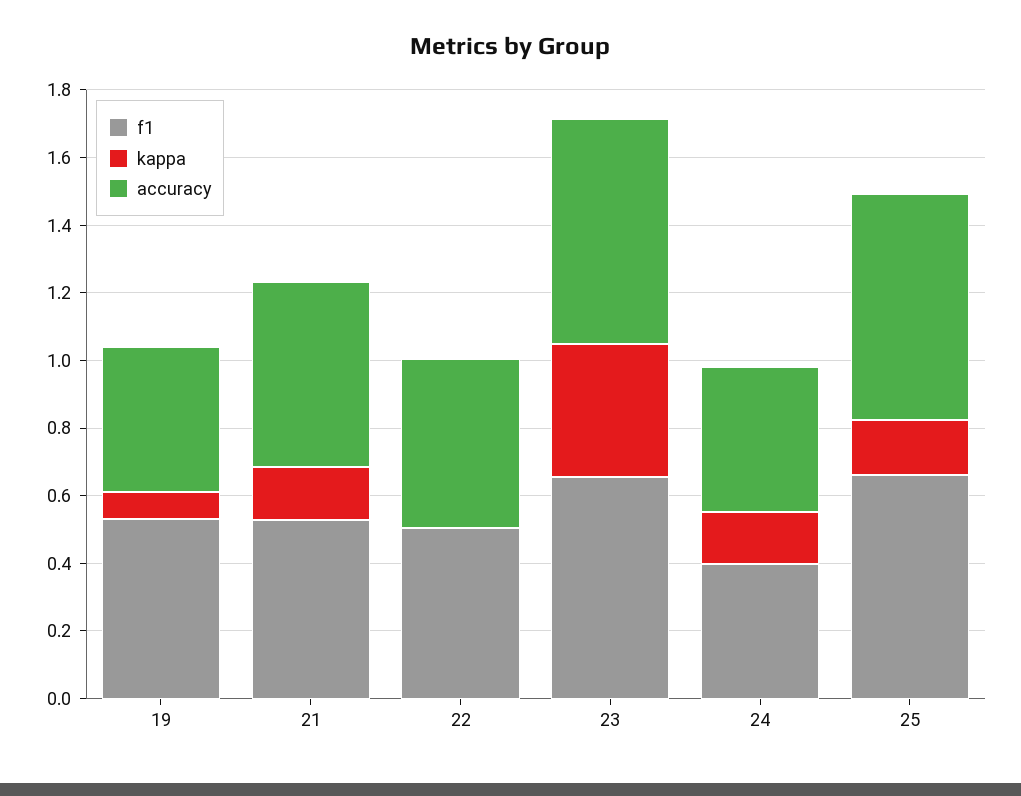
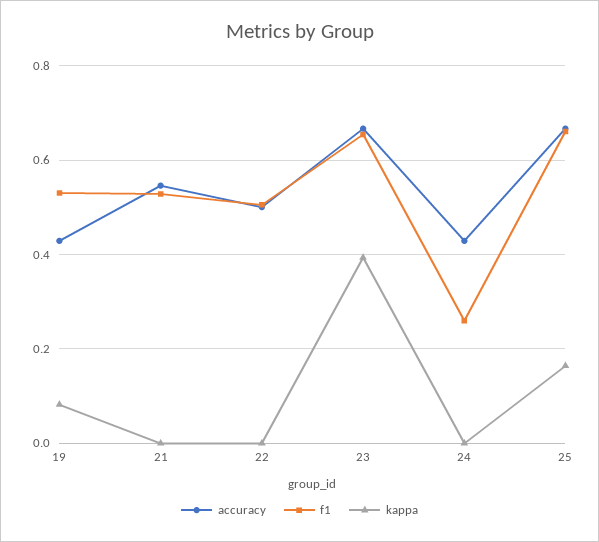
  {
    "f1": {
      "19": 0.54,
      "21": 0.52,
      "22": 0.5,
      "23": 0.66,
-     "24": 0.4,
+     "24": 0.26,
      "25": 0.66
    },
    "kappa": {
      "19": 0.08,
-     "21": 0.15,
+     "21": 0,
      "22": 0,
      "23": 0.4,
-     "24": 0.15,
+     "24": 0,
      "25": 0.16
    },
    "accuracy": {
      "19": 0.42,
      "21": 0.54,
      "22": 0.5,
      "23": 0.66,
      "24": 0.42,
      "25": 0.66
    }
  }

